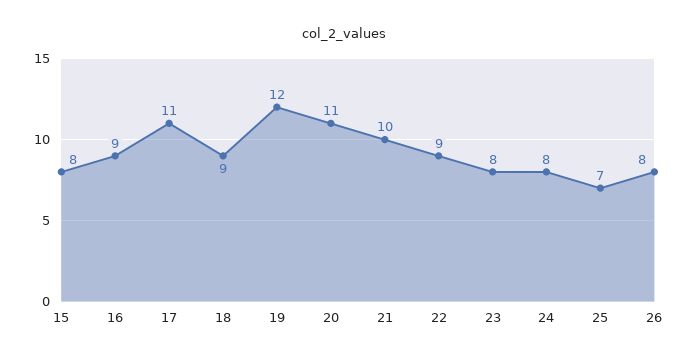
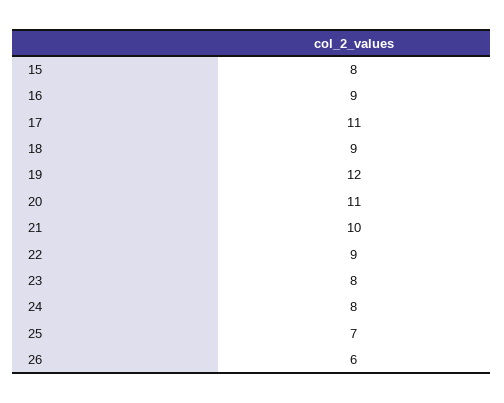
  {
    "15": 8,
    "16": 9,
    "17": 11,
    "18": 9,
    "19": 12,
    "20": 11,
    "21": 10,
    "22": 9,
    "23": 8,
    "24": 8,
    "25": 7,
-   "26": 8
+   "26": 6
  }

